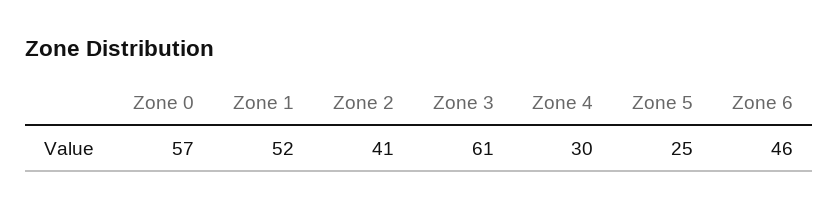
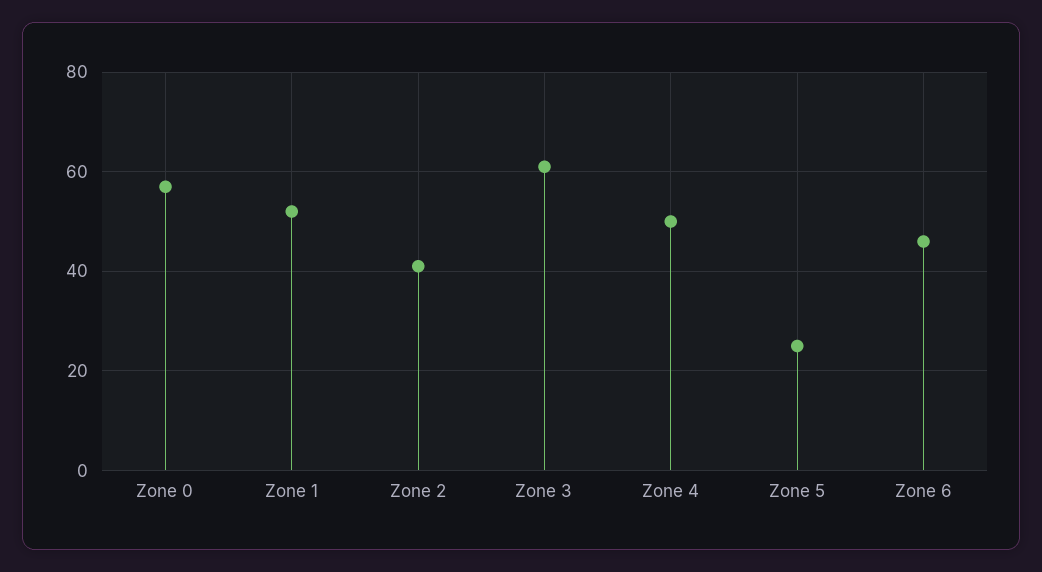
  {
    "Zone 0": 57,
    "Zone 1": 52,
    "Zone 2": 41,
    "Zone 3": 61,
-   "Zone 4": 30,
+   "Zone 4": 50,
    "Zone 5": 25,
    "Zone 6": 46
  }

